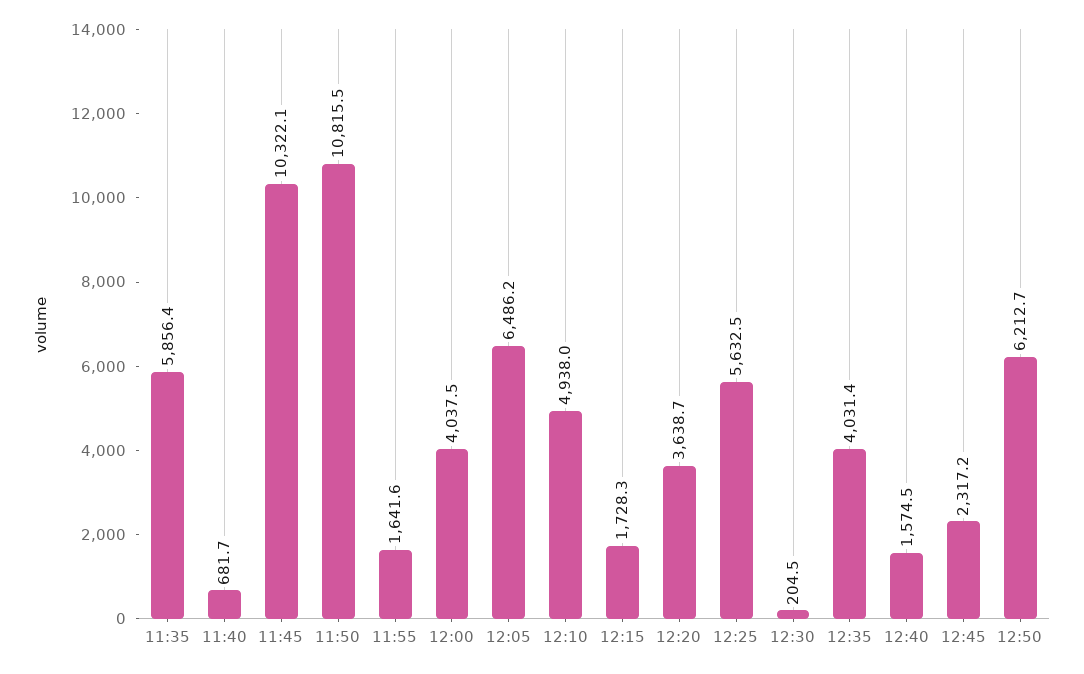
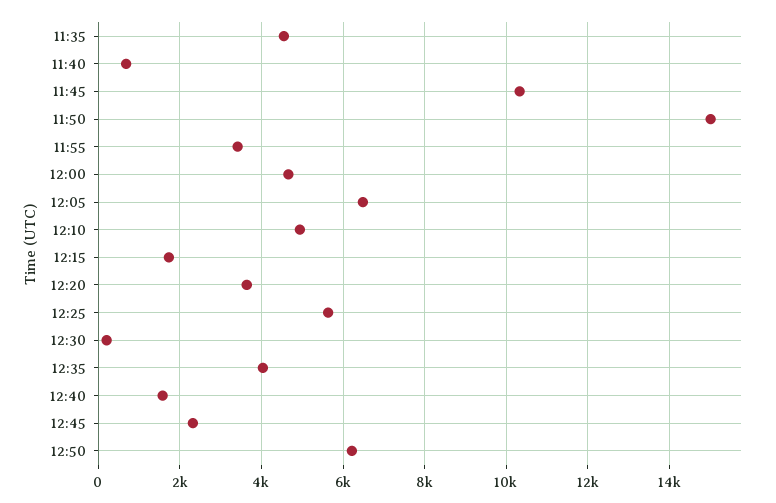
  {
-   "11:35": 5856.4,
+   "11:35": 4600,
    "11:40": 681.7,
    "11:45": 10322.1,
-   "11:50": 10815.5,
+   "11:50": 15000,
-   "11:55": 1641.6,
+   "11:55": 3400,
-   "12:00": 4037.5,
+   "12:00": 4600,
    "12:05": 6486.2,
    "12:10": 4938,
    "12:15": 1728.3,
    "12:20": 3638.7,
    "12:25": 5632.5,
    "12:30": 204.5,
    "12:35": 4031.4,
    "12:40": 1574.5,
    "12:45": 2317.2,
    "12:50": 6212.7
  }

